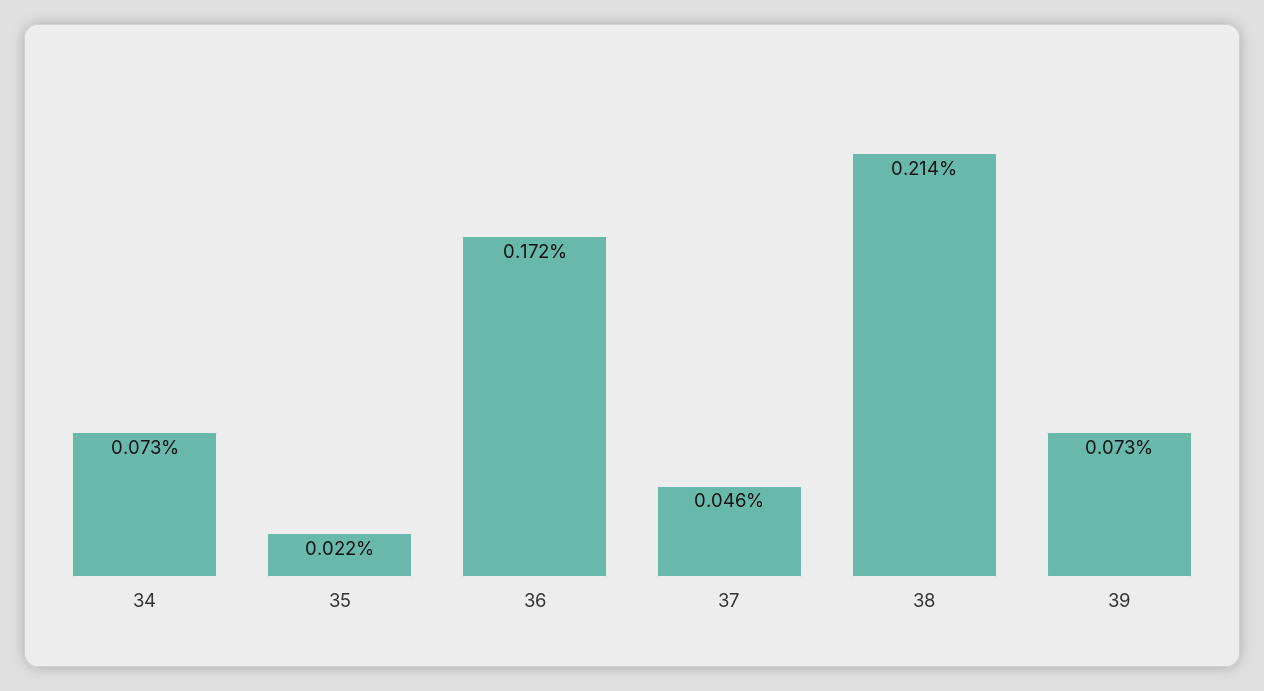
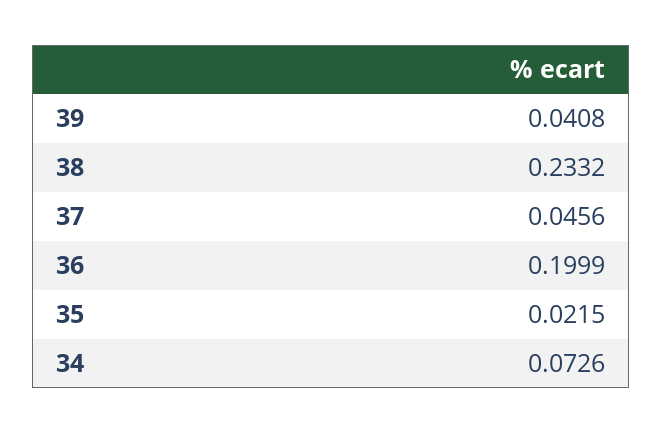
  {
    "34": 0.0726,
    "35": 0.0215,
-   "36": 0.172,
+   "36": 0.1999,
    "37": 0.0456,
-   "38": 0.214,
+   "38": 0.2332,
-   "39": 0.073
+   "39": 0.0408
  }

